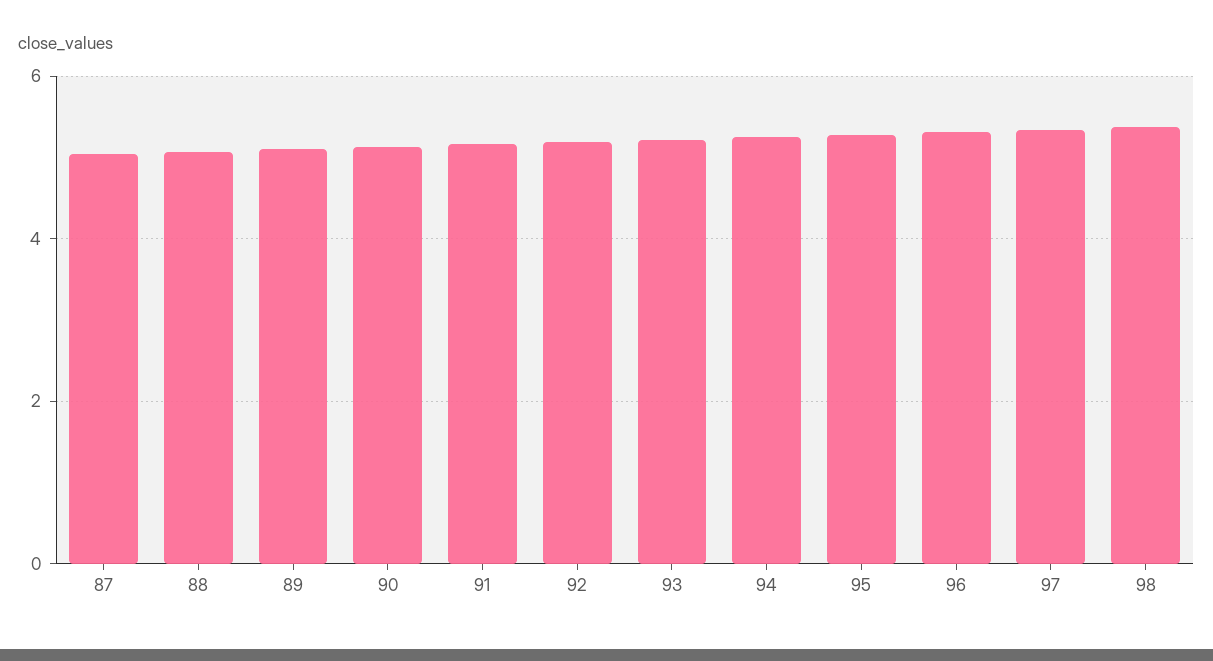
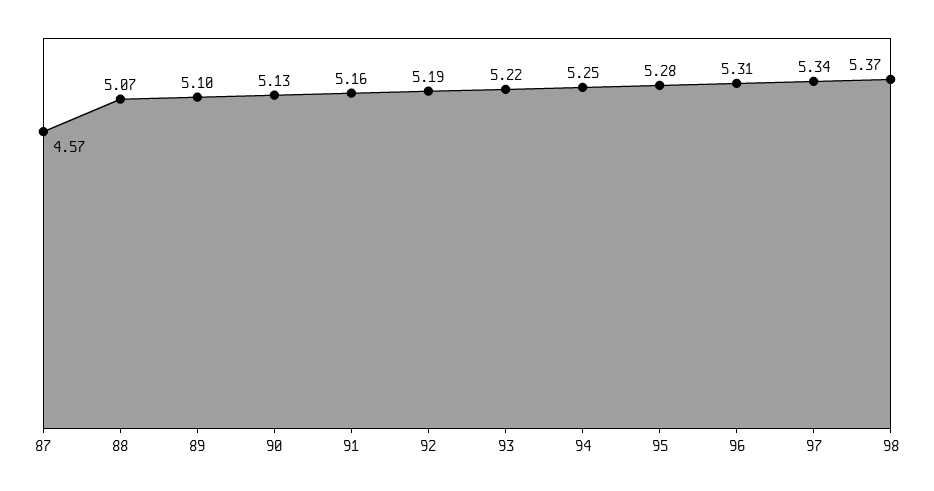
  {
-   "87": 5,
+   "87": 4.57,
    "88": 5.07,
    "89": 5.1,
    "90": 5.13,
    "91": 5.16,
    "92": 5.19,
    "93": 5.22,
    "94": 5.25,
    "95": 5.28,
    "96": 5.31,
    "97": 5.34,
    "98": 5.37
  }

